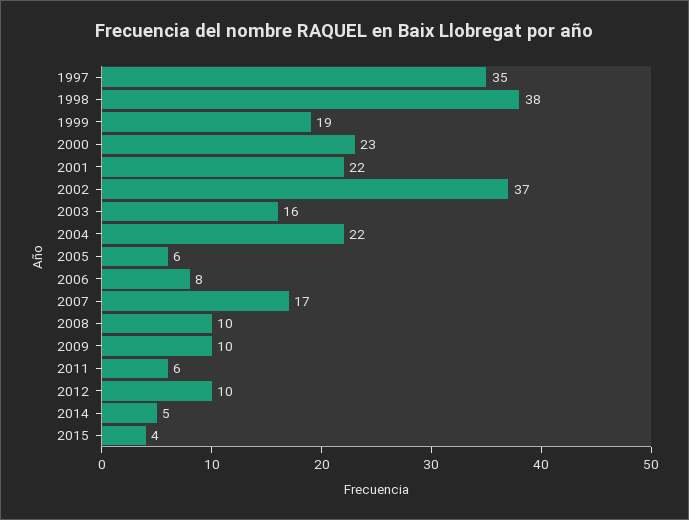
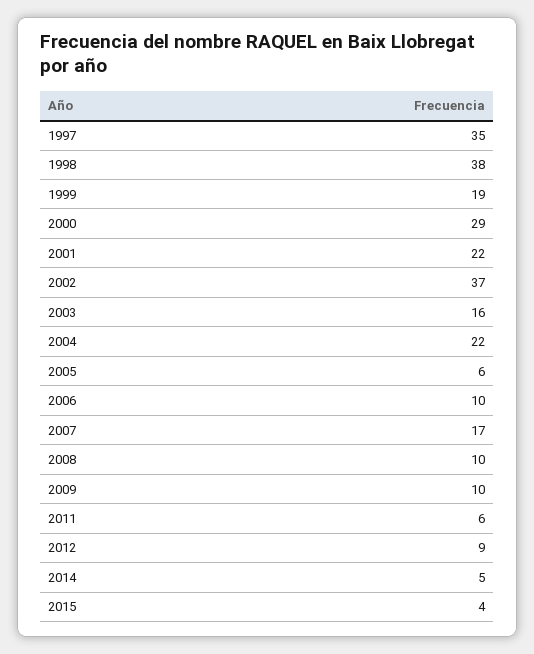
  {
    "1997": 35,
    "1998": 38,
    "1999": 19,
-   "2000": 23,
+   "2000": 29,
    "2001": 22,
    "2002": 37,
    "2003": 16,
    "2004": 22,
    "2005": 6,
-   "2006": 8,
+   "2006": 10,
    "2007": 17,
    "2008": 10,
    "2009": 10,
    "2011": 6,
-   "2012": 10,
+   "2012": 9,
    "2014": 5,
    "2015": 4
  }

